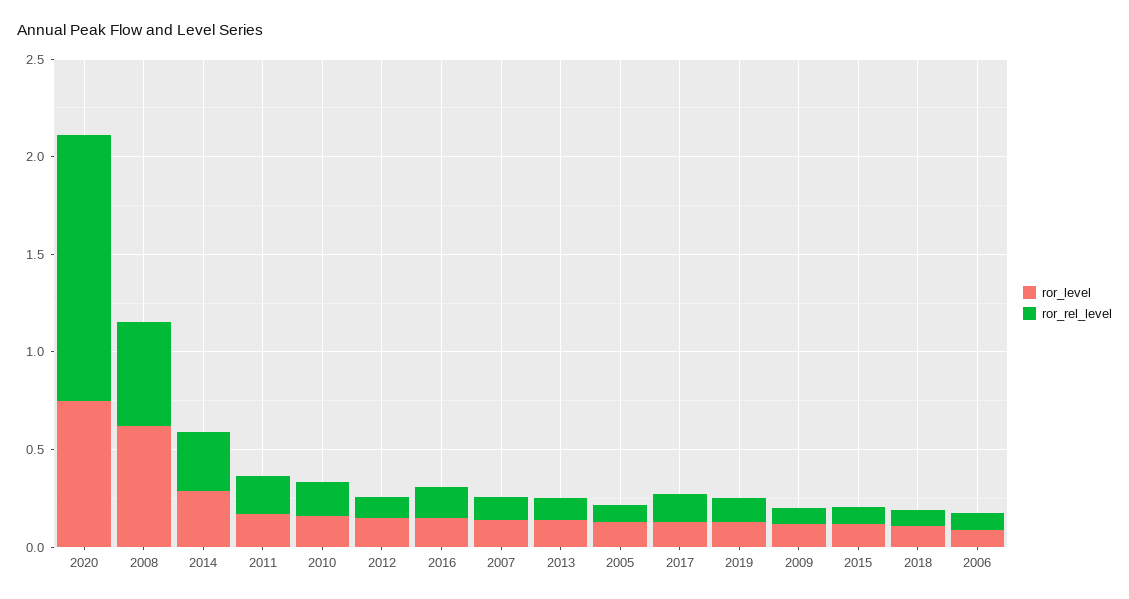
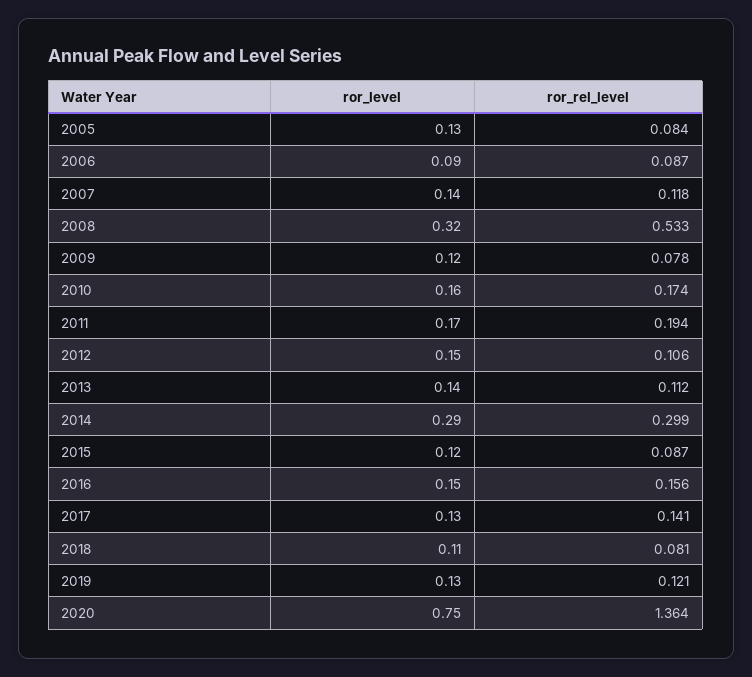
  {
    "ror_level": {
      "2020": 0.75,
-     "2008": 0.6,
+     "2008": 0.32,
      "2014": 0.29,
      "2011": 0.17,
      "2010": 0.16,
      "2012": 0.15,
      "2016": 0.15,
      "2007": 0.14,
      "2013": 0.14,
      "2005": 0.13,
      "2017": 0.13,
      "2019": 0.13,
      "2009": 0.12,
      "2015": 0.12,
      "2018": 0.11,
      "2006": 0.09
    },
    "ror_rel_level": {
      "2020": 1.364,
      "2008": 0.533,
      "2014": 0.299,
      "2011": 0.194,
      "2010": 0.174,
      "2012": 0.106,
      "2016": 0.156,
      "2007": 0.118,
      "2013": 0.112,
      "2005": 0.084,
      "2017": 0.141,
      "2019": 0.121,
      "2009": 0.078,
      "2015": 0.087,
      "2018": 0.081,
      "2006": 0.087
    }
  }

